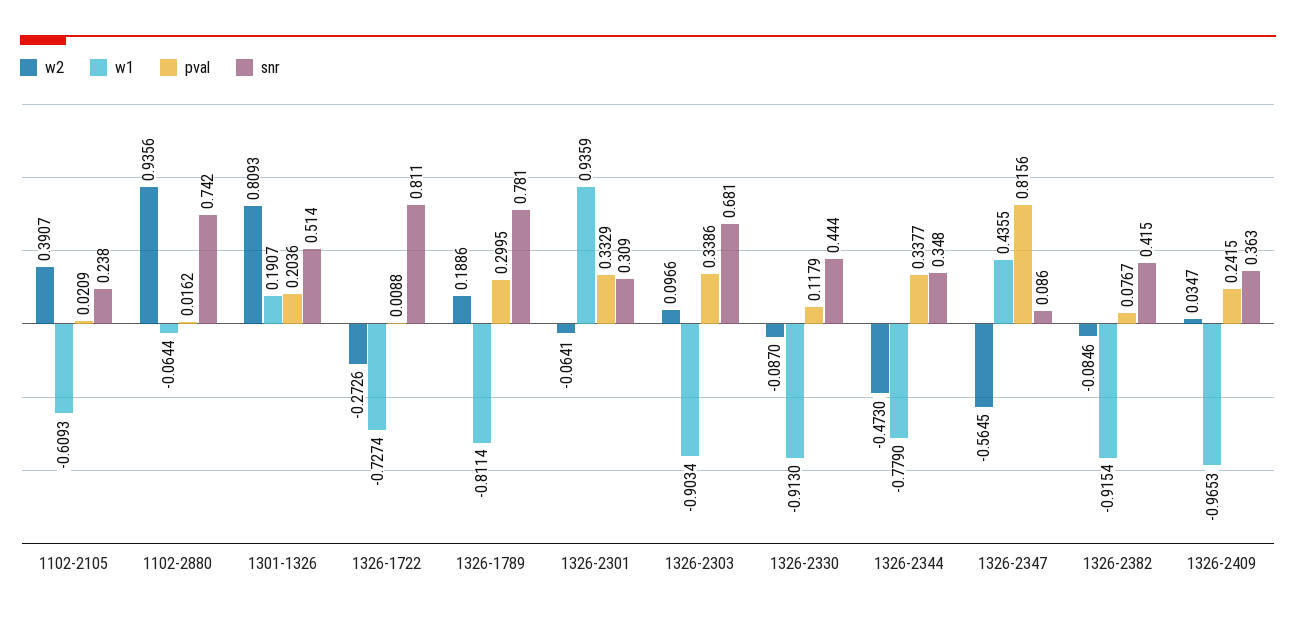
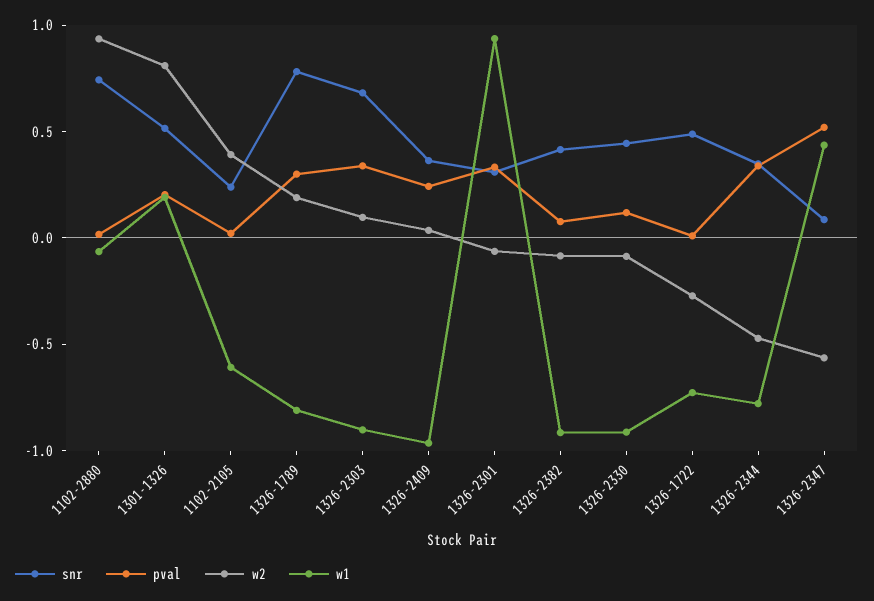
  {
    "w2": {
      "1102-2105": 0.3907,
      "1102-2880": 0.9356,
      "1301-1326": 0.8093,
      "1326-1722": -0.2726,
      "1326-1789": 0.1886,
      "1326-2301": -0.0641,
      "1326-2303": 0.0966,
      "1326-2330": -0.087,
      "1326-2344": -0.473,
      "1326-2347": -0.5645,
      "1326-2382": -0.0846,
      "1326-2409": 0.0347
    },
    "w1": {
      "1102-2105": -0.6093,
      "1102-2880": -0.0644,
      "1301-1326": 0.1907,
      "1326-1722": -0.7274,
      "1326-1789": -0.8114,
      "1326-2301": 0.9359,
      "1326-2303": -0.9034,
      "1326-2330": -0.913,
      "1326-2344": -0.779,
      "1326-2347": 0.4355,
      "1326-2382": -0.9154,
      "1326-2409": -0.9653
    },
    "pval": {
      "1102-2105": 0.0209,
      "1102-2880": 0.0162,
      "1301-1326": 0.2036,
      "1326-1722": 0.0088,
      "1326-1789": 0.2995,
      "1326-2301": 0.3329,
      "1326-2303": 0.3386,
      "1326-2330": 0.1179,
      "1326-2344": 0.3377,
-     "1326-2347": 0.8156,
+     "1326-2347": 0.5,
      "1326-2382": 0.0767,
      "1326-2409": 0.2415
    },
    "snr": {
      "1102-2105": 0.238,
      "1102-2880": 0.742,
      "1301-1326": 0.514,
-     "1326-1722": 0.811,
+     "1326-1722": 0.5,
      "1326-1789": 0.781,
      "1326-2301": 0.309,
      "1326-2303": 0.681,
      "1326-2330": 0.444,
      "1326-2344": 0.348,
      "1326-2347": 0.086,
      "1326-2382": 0.415,
      "1326-2409": 0.363
    }
  }

